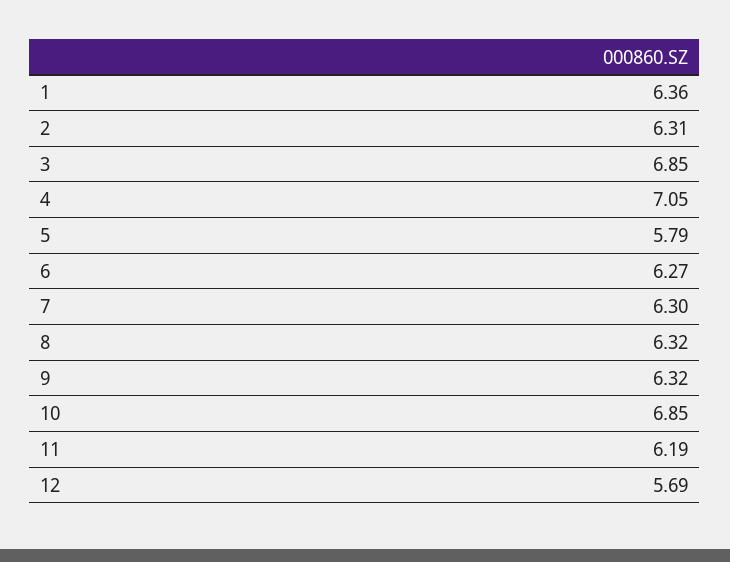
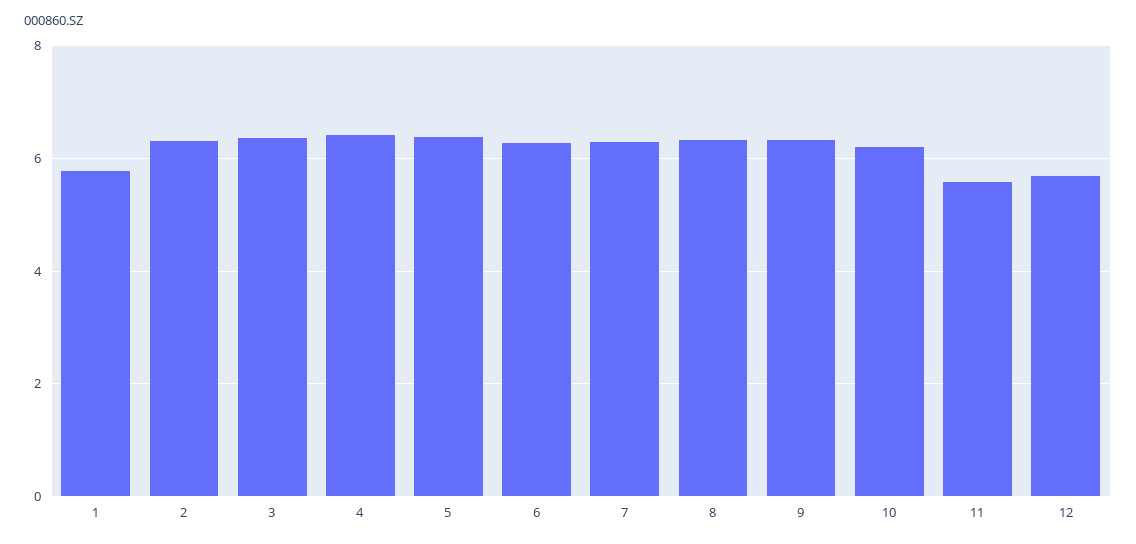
  {
-   "1": 6.36,
+   "1": 5.8,
    "2": 6.31,
-   "3": 6.85,
+   "3": 6.4,
-   "4": 7.05,
+   "4": 6.4,
-   "5": 5.79,
+   "5": 6.4,
    "6": 6.27,
    "7": 6.3,
    "8": 6.32,
    "9": 6.32,
-   "10": 6.85,
+   "10": 6.2,
-   "11": 6.19,
+   "11": 5.6,
    "12": 5.69
  }

